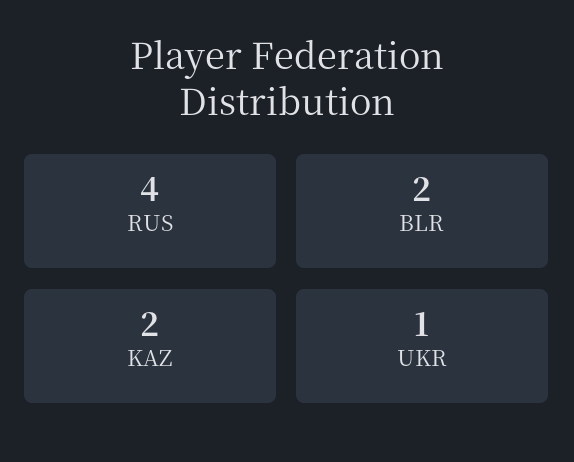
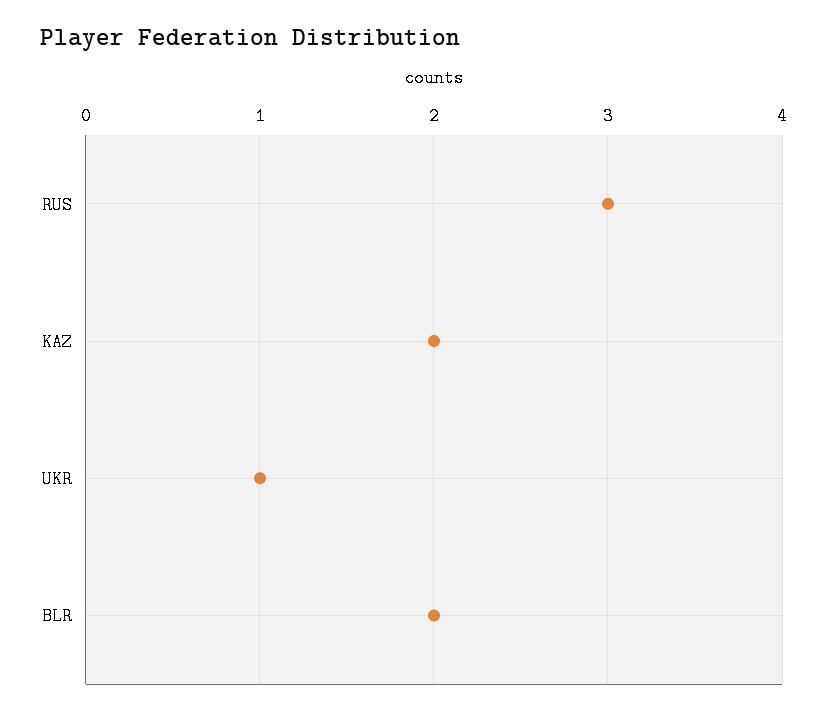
  {
-   "RUS": 4,
+   "RUS": 3,
    "BLR": 2,
    "KAZ": 2,
    "UKR": 1
  }

